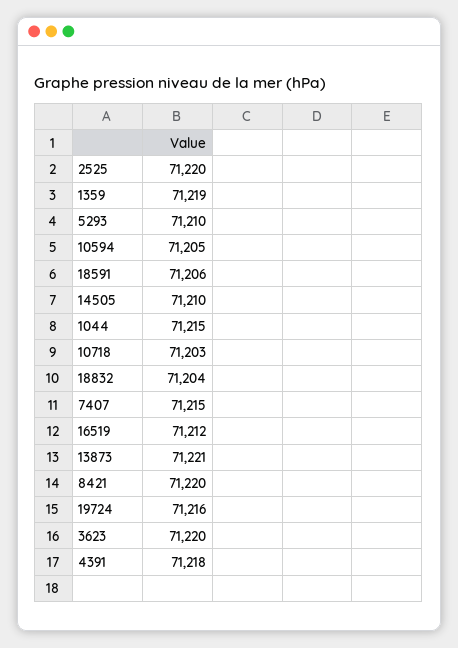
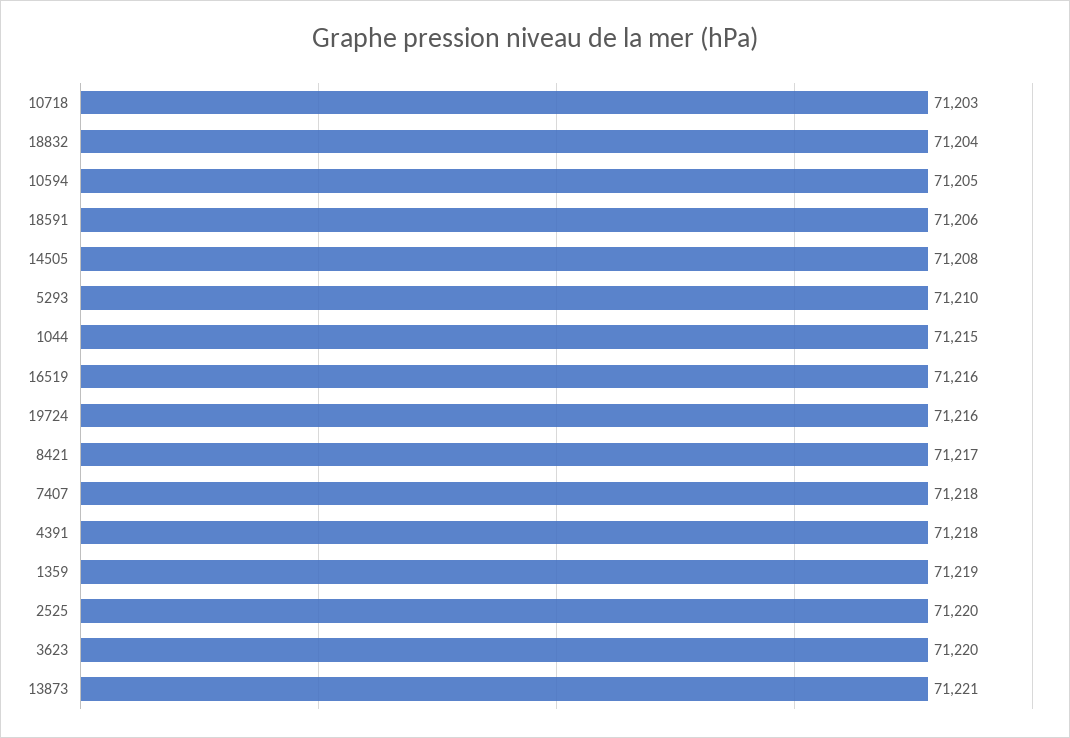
  {
    "2525": 71220,
    "1359": 71219,
    "5293": 71210,
    "10594": 71205,
    "18591": 71206,
-   "14505": 71210,
+   "14505": 71208,
    "1044": 71215,
    "10718": 71203,
    "18832": 71204,
-   "7407": 71215,
+   "7407": 71218,
-   "16519": 71212,
+   "16519": 71216,
    "13873": 71221,
-   "8421": 71220,
+   "8421": 71217,
    "19724": 71216,
    "3623": 71220,
    "4391": 71218
  }

